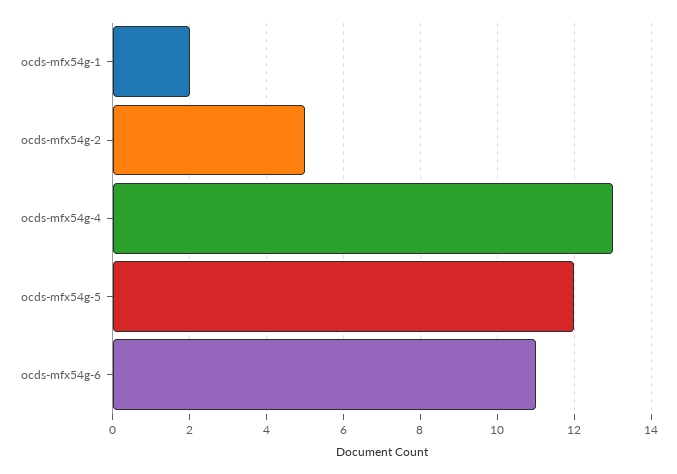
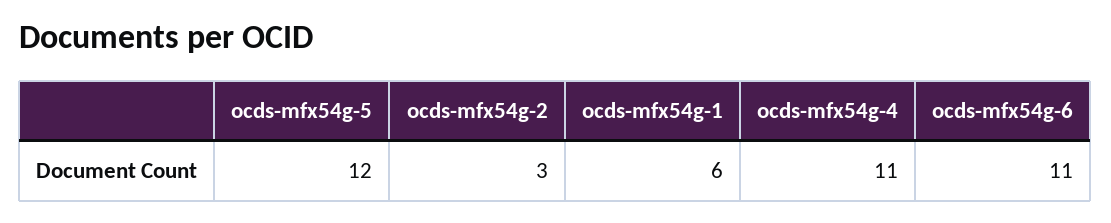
  {
-   "ocds-mfx54g-1": 2,
+   "ocds-mfx54g-1": 6,
-   "ocds-mfx54g-2": 5,
+   "ocds-mfx54g-2": 3,
-   "ocds-mfx54g-4": 13,
+   "ocds-mfx54g-4": 11,
    "ocds-mfx54g-5": 12,
    "ocds-mfx54g-6": 11
  }

